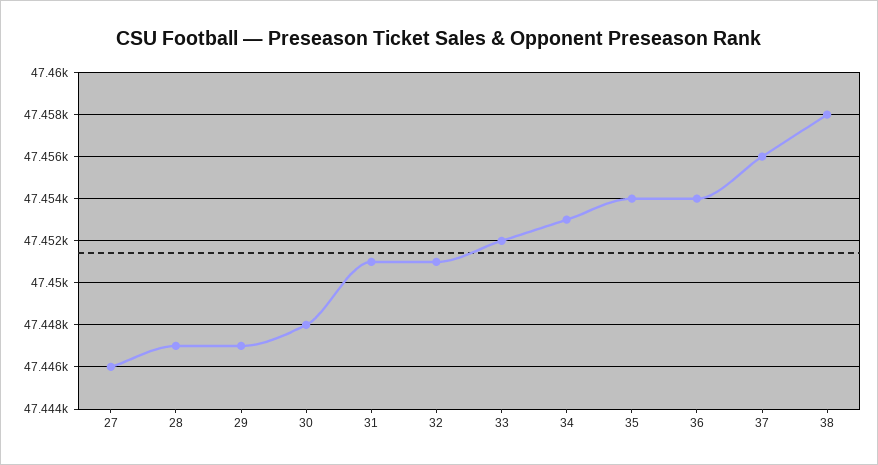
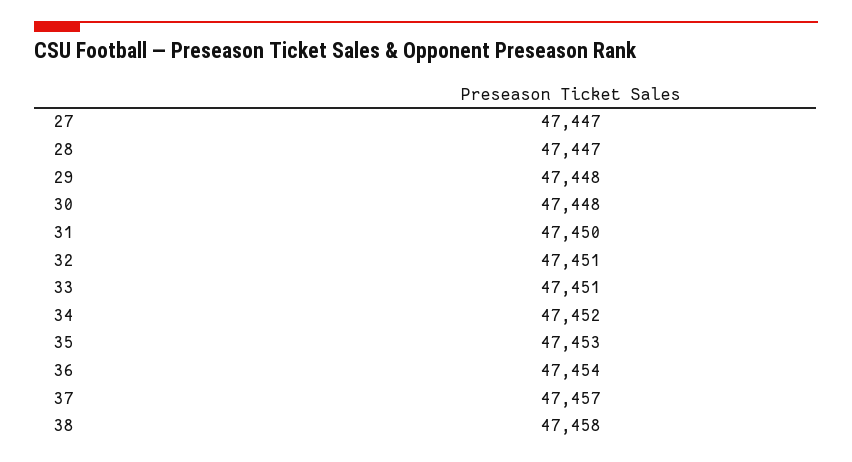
  {
-   "27": 47446,
+   "27": 47447,
    "28": 47447,
-   "29": 47447,
+   "29": 47448,
    "30": 47448,
-   "31": 47451,
+   "31": 47450,
    "32": 47451,
-   "33": 47452,
+   "33": 47451,
-   "34": 47453,
+   "34": 47452,
-   "35": 47454,
+   "35": 47453,
    "36": 47454,
-   "37": 47456,
+   "37": 47457,
    "38": 47458
  }

